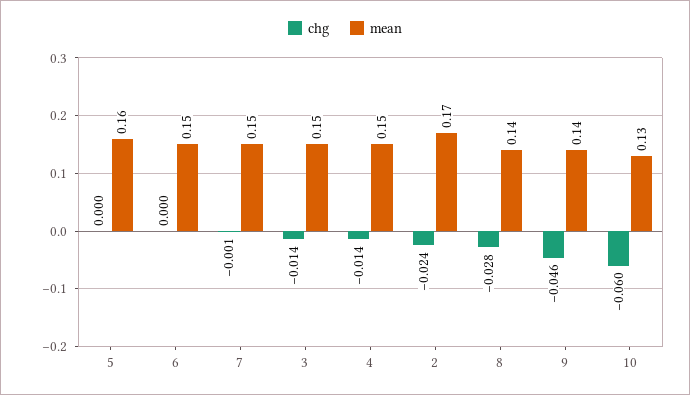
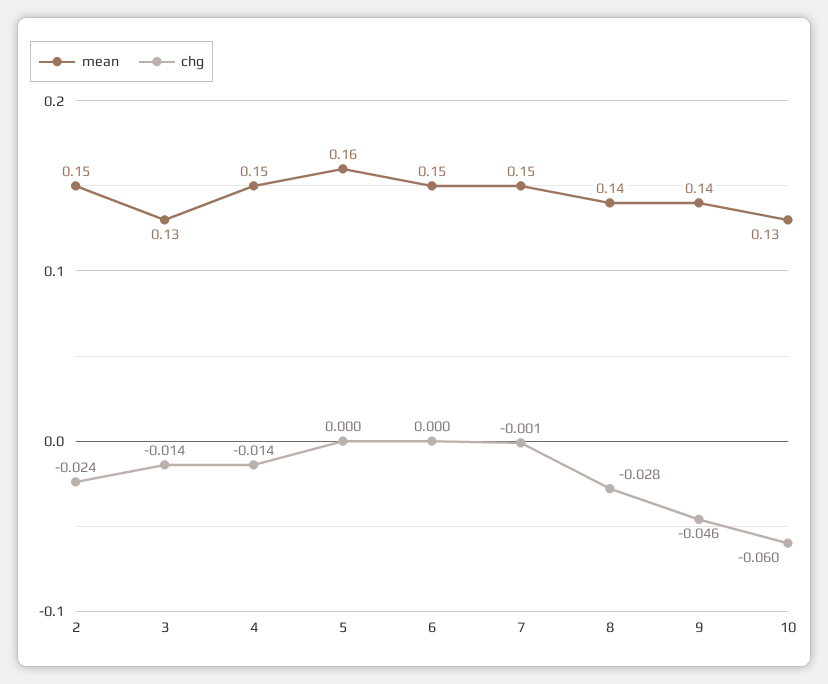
  {
    "chg": {
      "5": 0,
      "6": 0,
      "7": -0.001,
      "3": -0.014,
      "4": -0.014,
      "2": -0.024,
      "8": -0.028,
      "9": -0.046,
      "10": -0.06
    },
    "mean": {
      "5": 0.16,
      "6": 0.15,
      "7": 0.15,
-     "3": 0.15,
+     "3": 0.13,
      "4": 0.15,
-     "2": 0.17,
+     "2": 0.15,
      "8": 0.14,
      "9": 0.14,
      "10": 0.13
    }
  }

